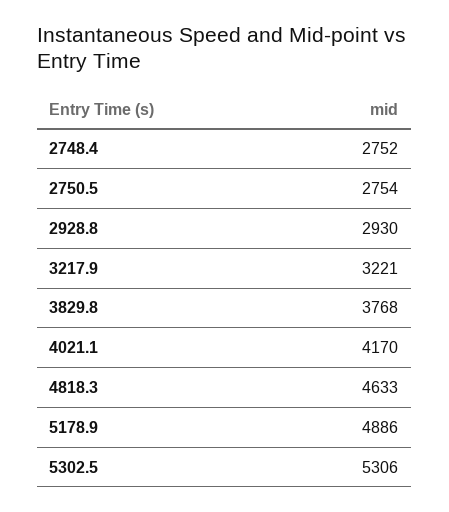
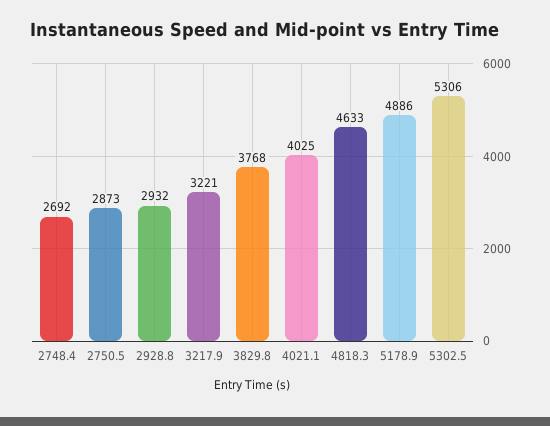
  {
-   "2748.4": 2752,
+   "2748.4": 2692,
-   "2750.5": 2754,
+   "2750.5": 2873,
-   "2928.8": 2930,
+   "2928.8": 2932,
    "3217.9": 3221,
    "3829.8": 3768,
-   "4021.1": 4170,
+   "4021.1": 4025,
    "4818.3": 4633,
    "5178.9": 4886,
    "5302.5": 5306
  }

